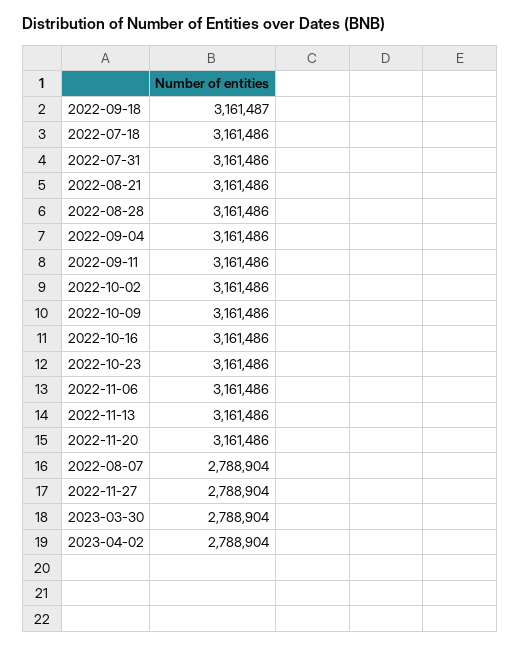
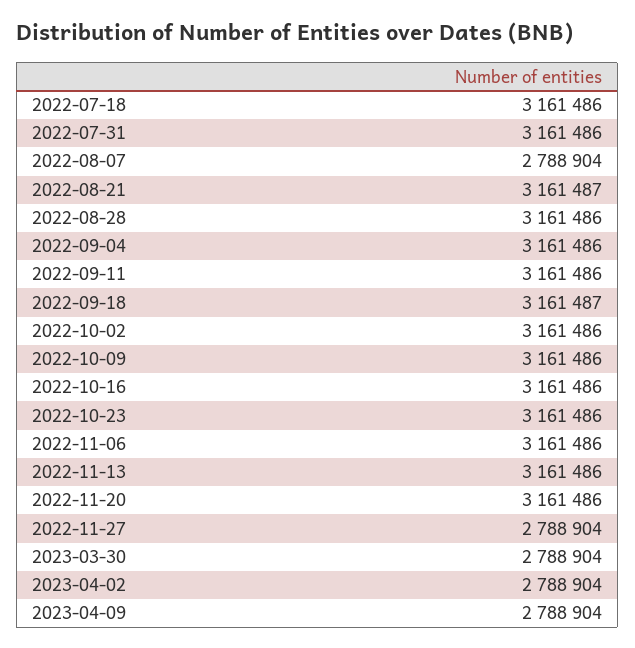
  {
    "2022-09-18": 3161487,
    "2022-07-18": 3161486,
    "2022-07-31": 3161486,
-   "2022-08-21": 3161486,
+   "2022-08-21": 3161487,
    "2022-08-28": 3161486,
    "2022-09-04": 3161486,
    "2022-09-11": 3161486,
    "2022-10-02": 3161486,
    "2022-10-09": 3161486,
    "2022-10-16": 3161486,
    "2022-10-23": 3161486,
    "2022-11-06": 3161486,
    "2022-11-13": 3161486,
    "2022-11-20": 3161486,
    "2022-08-07": 2788904,
    "2022-11-27": 2788904,
    "2023-03-30": 2788904,
-   "2023-04-02": 2788904
+   "2023-04-02": 2788904,
+   "2023-04-09": 2788904
  }

